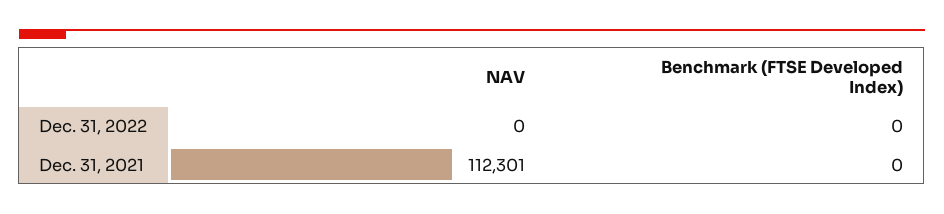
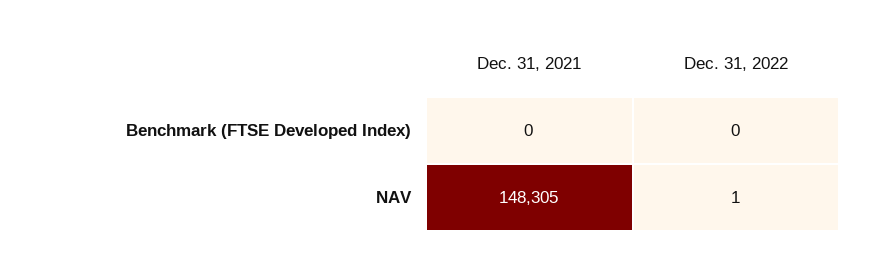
  {
    "NAV": {
-     "Dec. 31, 2022": 0,
+     "Dec. 31, 2022": 1,
-     "Dec. 31, 2021": 112301
+     "Dec. 31, 2021": 148305
    },
    "Benchmark (FTSE Developed Index)": {
      "Dec. 31, 2022": 0,
      "Dec. 31, 2021": 0
    }
  }

